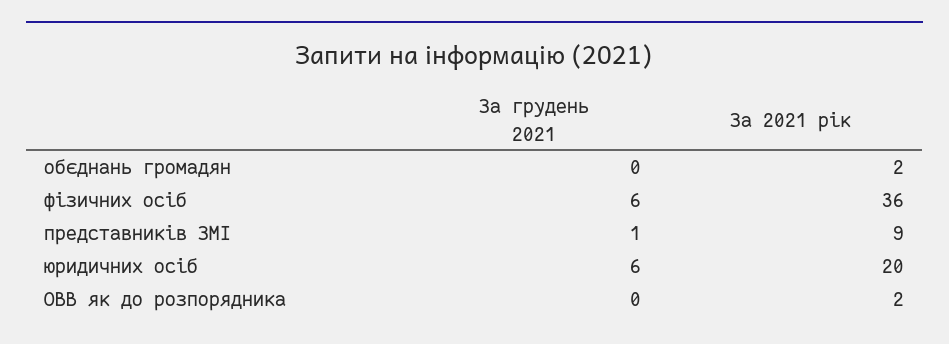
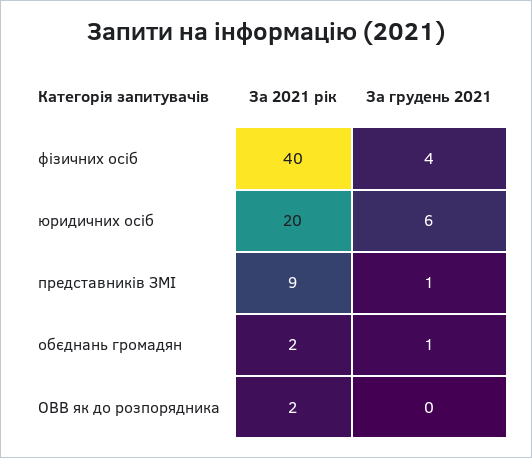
  {
    "За грудень 2021": {
-     "обєднань громадян": 0,
+     "обєднань громадян": 1,
-     "фізичних осіб": 6,
+     "фізичних осіб": 4,
      "представників ЗМІ": 1,
      "юридичних осіб": 6,
      "ОВВ як до розпорядника": 0
    },
    "За 2021 рік": {
      "обєднань громадян": 2,
-     "фізичних осіб": 36,
+     "фізичних осіб": 40,
      "представників ЗМІ": 9,
      "юридичних осіб": 20,
      "ОВВ як до розпорядника": 2
    }
  }

